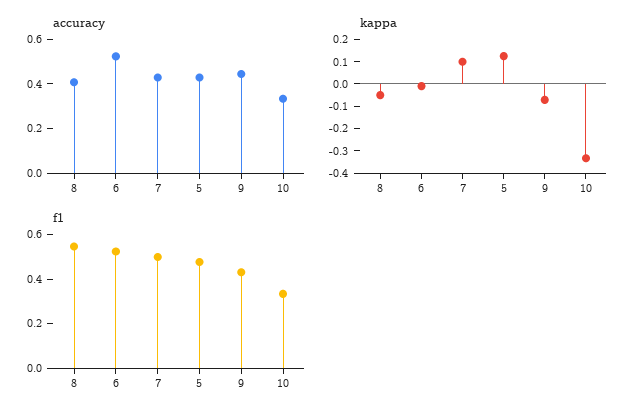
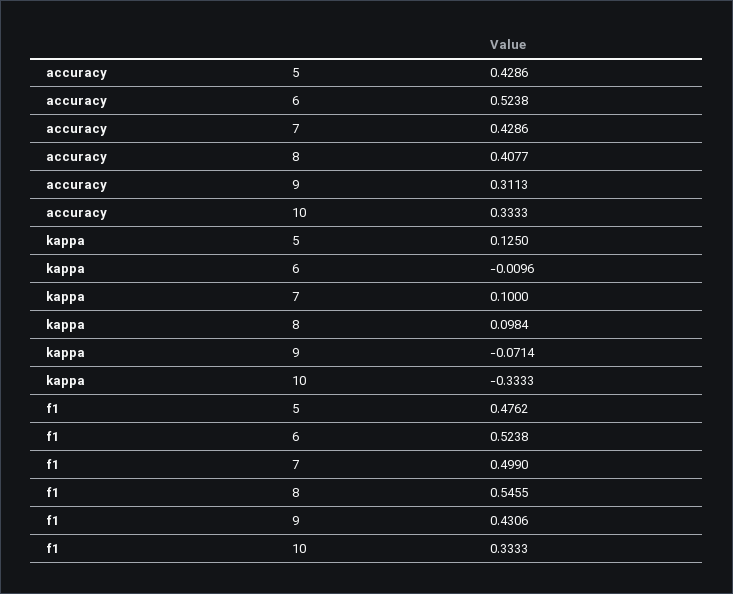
  {
    "accuracy": {
      "8": 0.4077,
      "6": 0.5238,
      "7": 0.4286,
      "5": 0.4286,
-     "9": 0.45,
+     "9": 0.3113,
      "10": 0.3333
    },
    "kappa": {
-     "8": -0.05,
+     "8": 0.0984,
      "6": -0.0096,
      "7": 0.1,
      "5": 0.125,
      "9": -0.0714,
      "10": -0.3333
    },
    "f1": {
      "8": 0.5455,
      "6": 0.5238,
      "7": 0.499,
      "5": 0.4762,
      "9": 0.4306,
      "10": 0.3333
    }
  }

